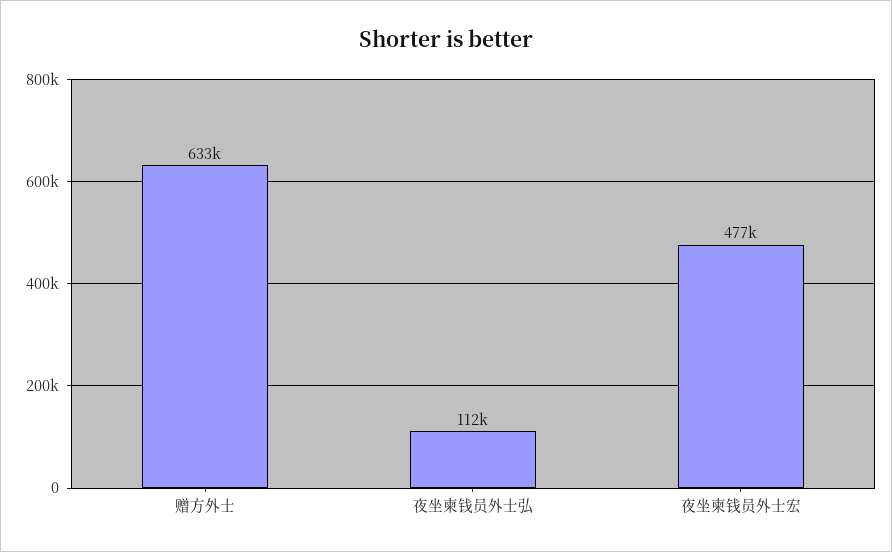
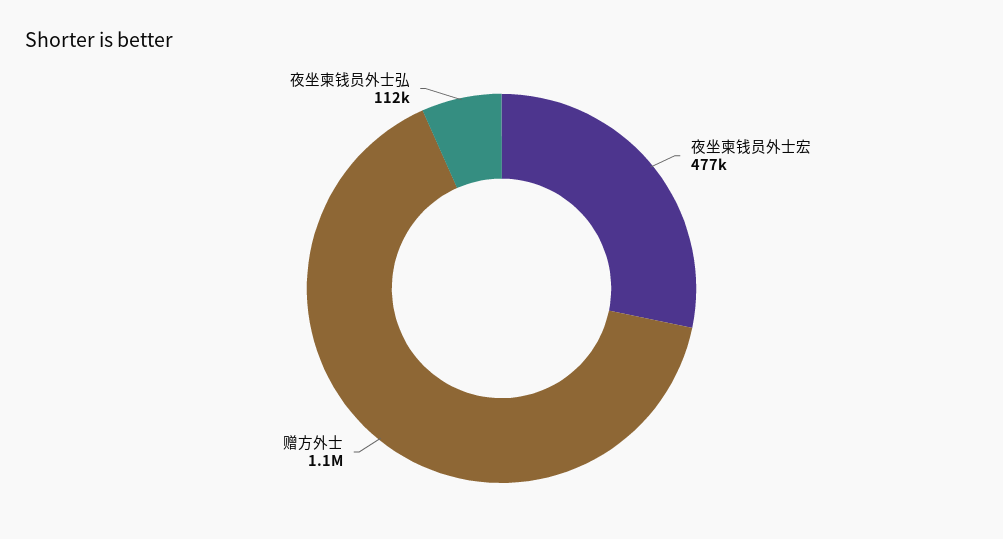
  {
-   "赠方外士": 633000,
+   "赠方外士": 1100000,
    "夜坐柬钱员外士弘": 112000,
    "夜坐柬钱员外士宏": 477000
  }

